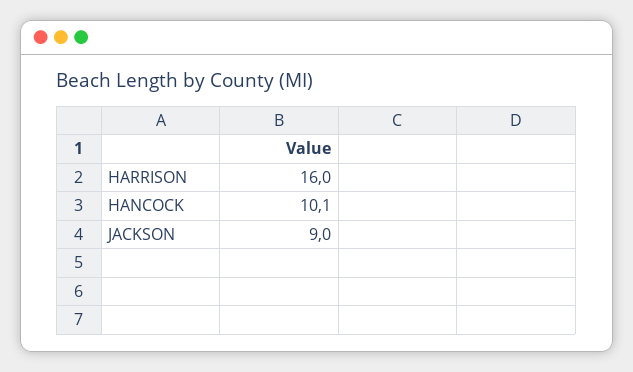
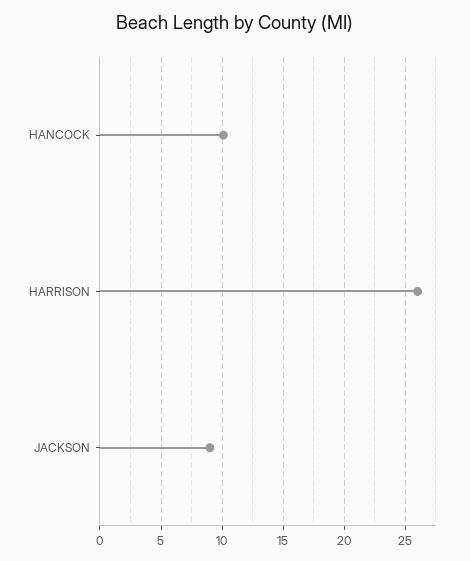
  {
-   "HARRISON": 16,
+   "HARRISON": 26,
    "HANCOCK": 10.1,
    "JACKSON": 9
  }

